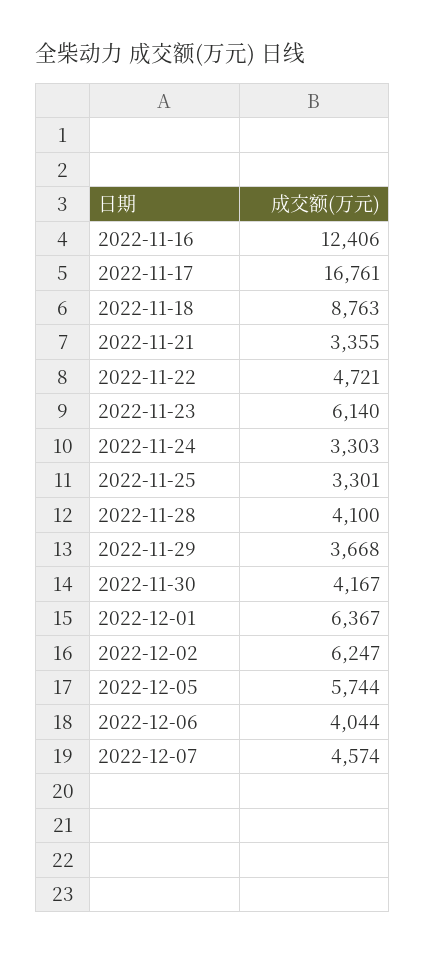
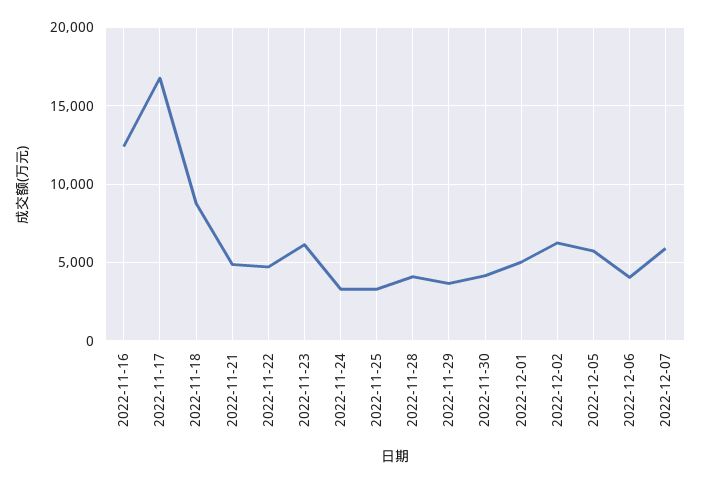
  {
    "2022-11-16": 12406,
    "2022-11-17": 16761,
    "2022-11-18": 8763,
-   "2022-11-21": 3355,
+   "2022-11-21": 5000,
    "2022-11-22": 4721,
    "2022-11-23": 6140,
    "2022-11-24": 3303,
    "2022-11-25": 3301,
    "2022-11-28": 4100,
    "2022-11-29": 3668,
    "2022-11-30": 4167,
-   "2022-12-01": 6367,
+   "2022-12-01": 5000,
    "2022-12-02": 6247,
    "2022-12-05": 5744,
    "2022-12-06": 4044,
-   "2022-12-07": 4574
+   "2022-12-07": 6000
  }

